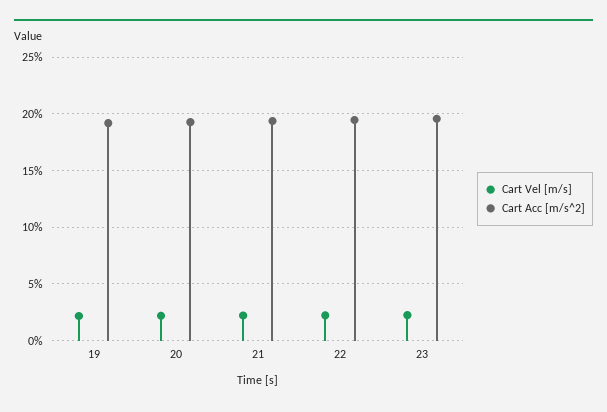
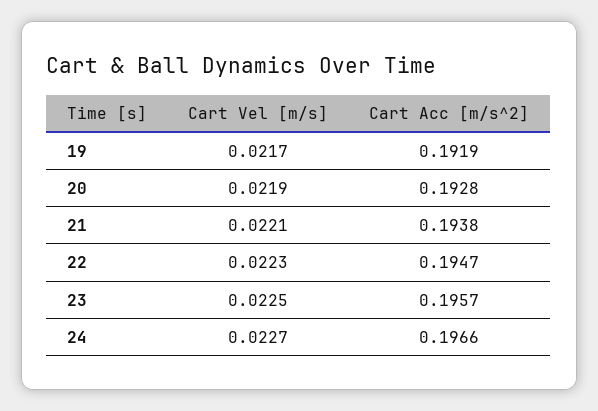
  {
    "Cart Vel [m/s]": {
      "19": 0.0217,
      "20": 0.0219,
      "21": 0.0221,
      "22": 0.0223,
-     "23": 0.0225
+     "23": 0.0225,
+     "24": 0.0227
    },
    "Cart Acc [m/s^2]": {
      "19": 0.1919,
      "20": 0.1928,
      "21": 0.1938,
      "22": 0.1947,
-     "23": 0.1957
+     "23": 0.1957,
+     "24": 0.1966
    }
  }

